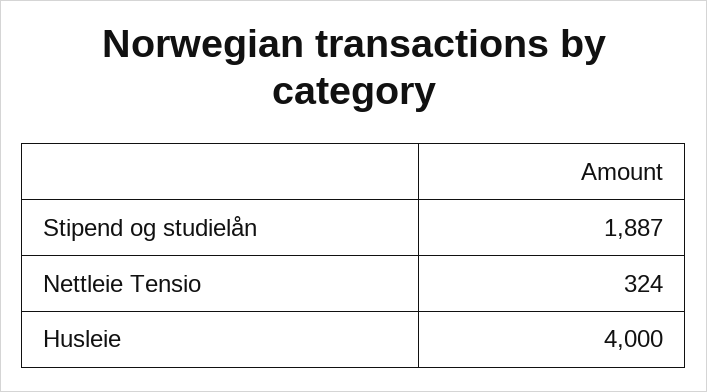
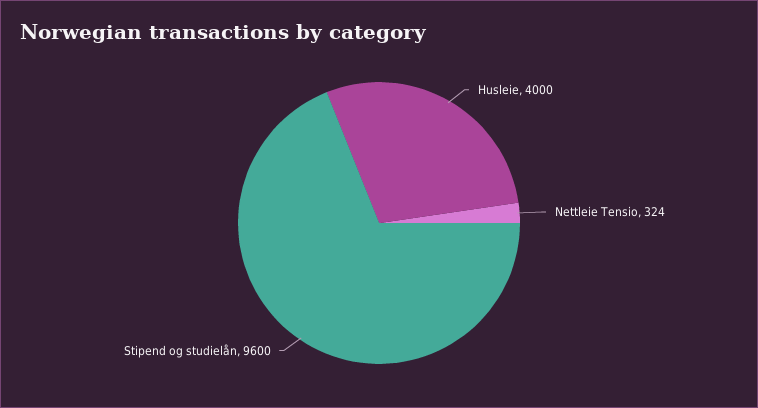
  {
-   "Stipend og studielån": 1887,
+   "Stipend og studielån": 9600,
    "Nettleie Tensio": 324,
    "Husleie": 4000
  }

